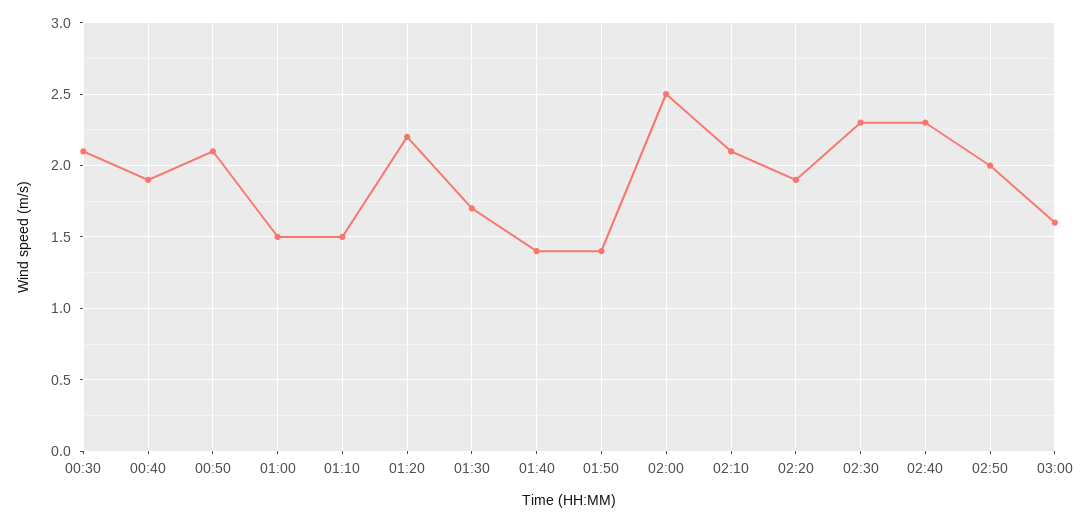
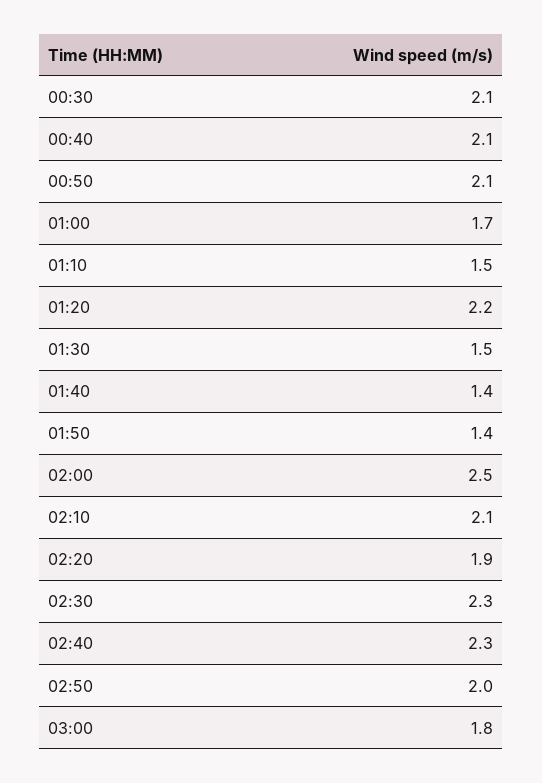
  {
    "00:30": 2.1,
-   "00:40": 1.9,
+   "00:40": 2.1,
    "00:50": 2.1,
-   "01:00": 1.5,
+   "01:00": 1.7,
    "01:10": 1.5,
    "01:20": 2.2,
-   "01:30": 1.7,
+   "01:30": 1.5,
    "01:40": 1.4,
    "01:50": 1.4,
    "02:00": 2.5,
    "02:10": 2.1,
    "02:20": 1.9,
    "02:30": 2.3,
    "02:40": 2.3,
    "02:50": 2,
-   "03:00": 1.6
+   "03:00": 1.8
  }

